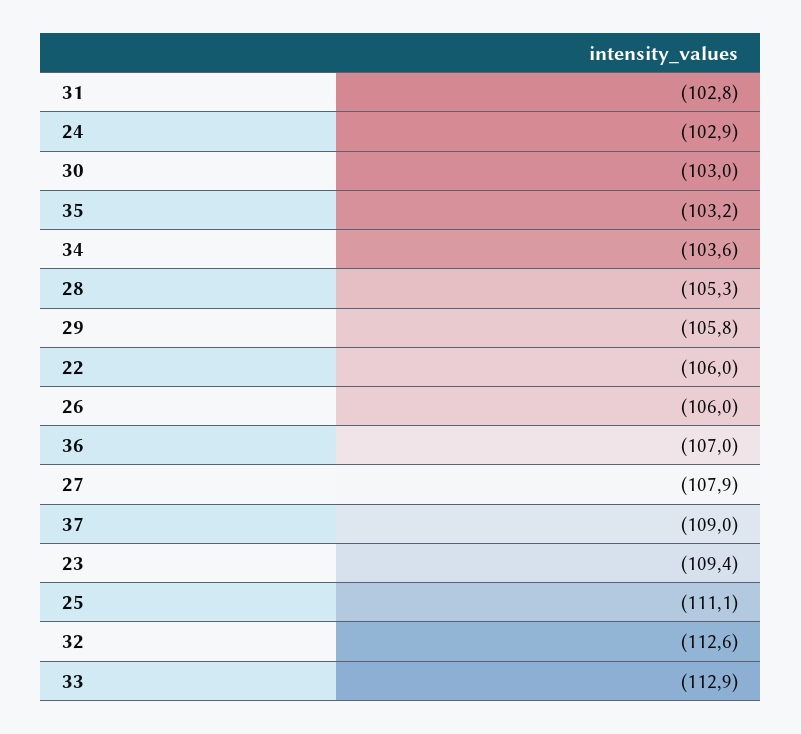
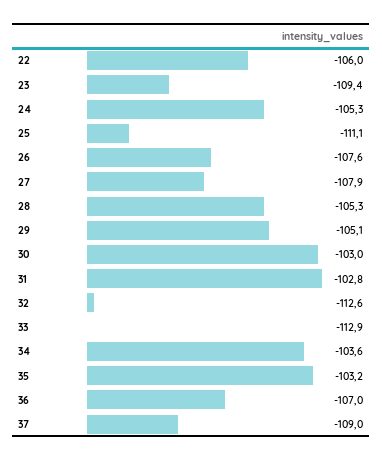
  {
    "31": -102.8,
-   "24": -102.9,
+   "24": -105.3,
    "30": -103,
    "35": -103.2,
    "34": -103.6,
    "28": -105.3,
-   "29": -105.8,
+   "29": -105.1,
    "22": -106,
-   "26": -106,
+   "26": -107.6,
    "36": -107,
    "27": -107.9,
    "37": -109,
    "23": -109.4,
    "25": -111.1,
    "32": -112.6,
    "33": -112.9
  }

